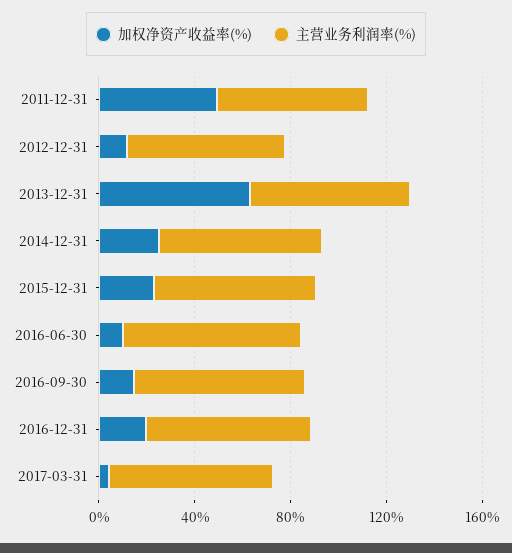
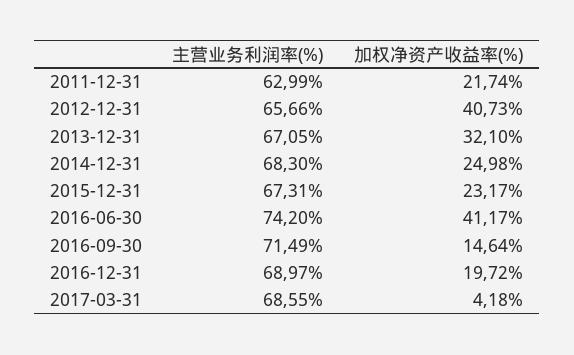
  {
    "加权净资产收益率(%)": {
-     "2011-12-31": 50,
+     "2011-12-31": 21.74,
-     "2012-12-31": 10,
+     "2012-12-31": 40.73,
-     "2013-12-31": 60,
+     "2013-12-31": 32.1,
      "2014-12-31": 24.98,
      "2015-12-31": 23.17,
-     "2016-06-30": 10,
+     "2016-06-30": 41.17,
      "2016-09-30": 14.64,
      "2016-12-31": 19.72,
      "2017-03-31": 4.18
    },
    "主营业务利润率(%)": {
      "2011-12-31": 62.99,
      "2012-12-31": 65.66,
      "2013-12-31": 67.05,
      "2014-12-31": 68.3,
      "2015-12-31": 67.31,
      "2016-06-30": 74.2,
      "2016-09-30": 71.49,
      "2016-12-31": 68.97,
      "2017-03-31": 68.55
    }
  }

